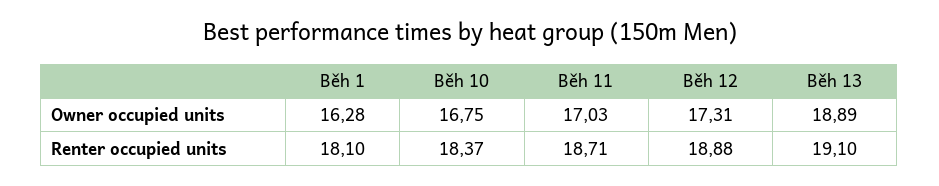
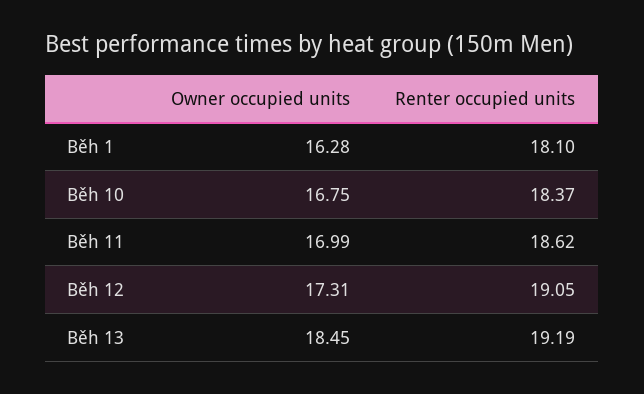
  {
    "Běh 1": {
      "Owner occupied units": 16.28,
      "Renter occupied units": 18.1
    },
    "Běh 10": {
      "Owner occupied units": 16.75,
      "Renter occupied units": 18.37
    },
    "Běh 11": {
-     "Owner occupied units": 17.03,
+     "Owner occupied units": 16.99,
-     "Renter occupied units": 18.71
+     "Renter occupied units": 18.62
    },
    "Běh 12": {
      "Owner occupied units": 17.31,
-     "Renter occupied units": 18.88
+     "Renter occupied units": 19.05
    },
    "Běh 13": {
-     "Owner occupied units": 18.89,
+     "Owner occupied units": 18.45,
-     "Renter occupied units": 19.1
+     "Renter occupied units": 19.19
    }
  }

